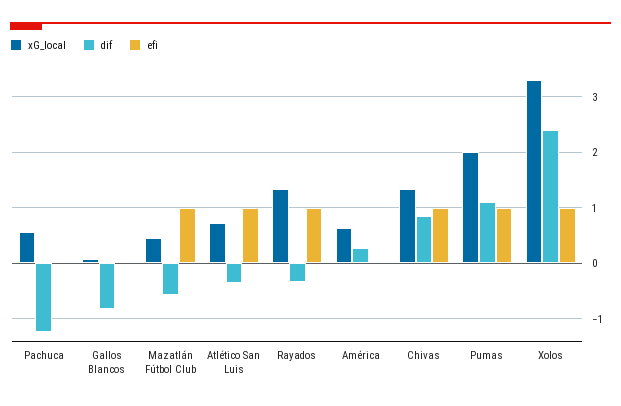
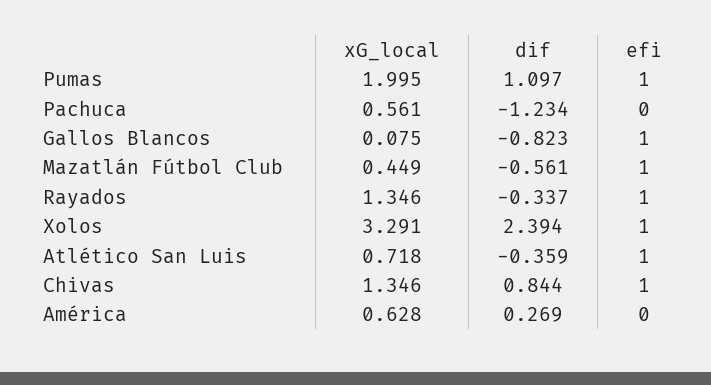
  {
    "xG_local": {
      "Pachuca": 0.561,
      "Gallos Blancos": 0.075,
      "Mazatlán Fútbol Club": 0.449,
      "Atlético San Luis": 0.718,
      "Rayados": 1.346,
      "América": 0.628,
      "Chivas": 1.346,
      "Pumas": 1.995,
      "Xolos": 3.291
    },
    "dif": {
      "Pachuca": -1.234,
      "Gallos Blancos": -0.823,
      "Mazatlán Fútbol Club": -0.561,
      "Atlético San Luis": -0.359,
      "Rayados": -0.337,
      "América": 0.269,
      "Chivas": 0.844,
      "Pumas": 1.097,
      "Xolos": 2.394
    },
    "efi": {
      "Pachuca": 0,
-     "Gallos Blancos": 0,
+     "Gallos Blancos": 1,
      "Mazatlán Fútbol Club": 1,
      "Atlético San Luis": 1,
      "Rayados": 1,
      "América": 0,
      "Chivas": 1,
      "Pumas": 1,
      "Xolos": 1
    }
  }

